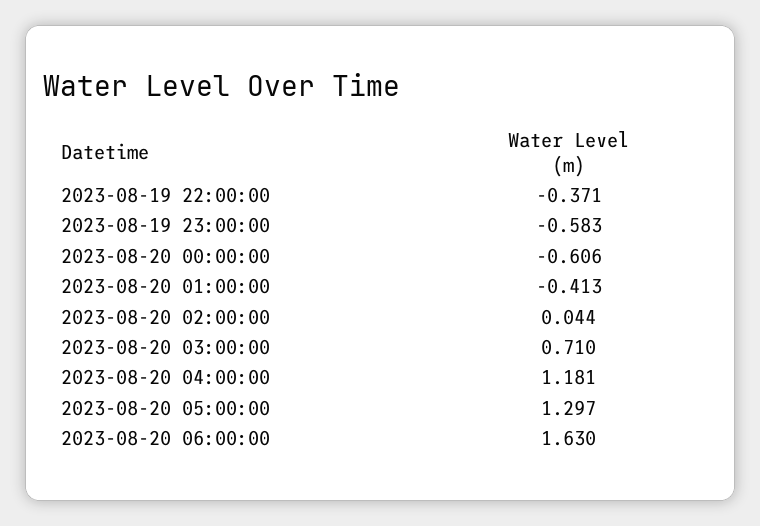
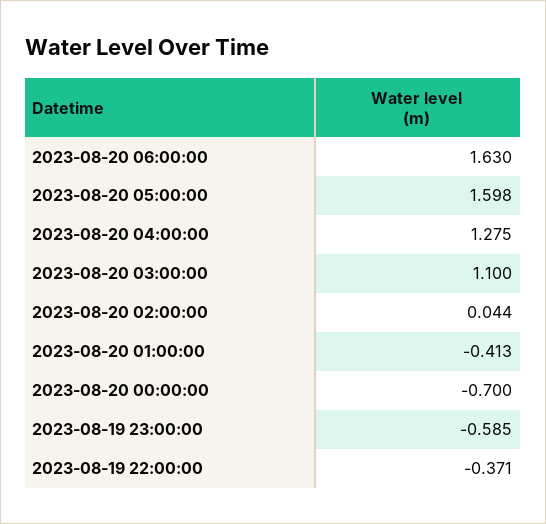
  {
    "2023-08-19 22:00:00": -0.371,
-   "2023-08-19 23:00:00": -0.583,
+   "2023-08-19 23:00:00": -0.585,
-   "2023-08-20 00:00:00": -0.606,
+   "2023-08-20 00:00:00": -0.7,
    "2023-08-20 01:00:00": -0.413,
    "2023-08-20 02:00:00": 0.044,
-   "2023-08-20 03:00:00": 0.71,
+   "2023-08-20 03:00:00": 1.1,
-   "2023-08-20 04:00:00": 1.181,
+   "2023-08-20 04:00:00": 1.275,
-   "2023-08-20 05:00:00": 1.297,
+   "2023-08-20 05:00:00": 1.598,
    "2023-08-20 06:00:00": 1.63
  }

